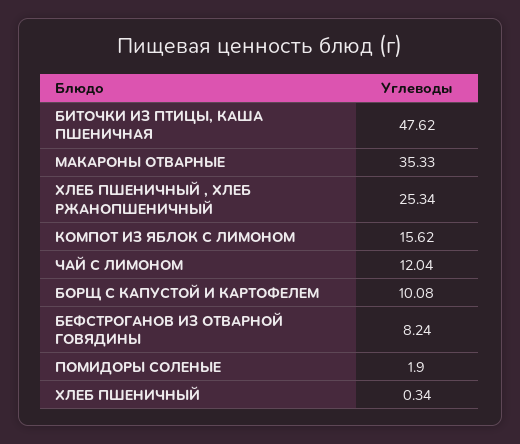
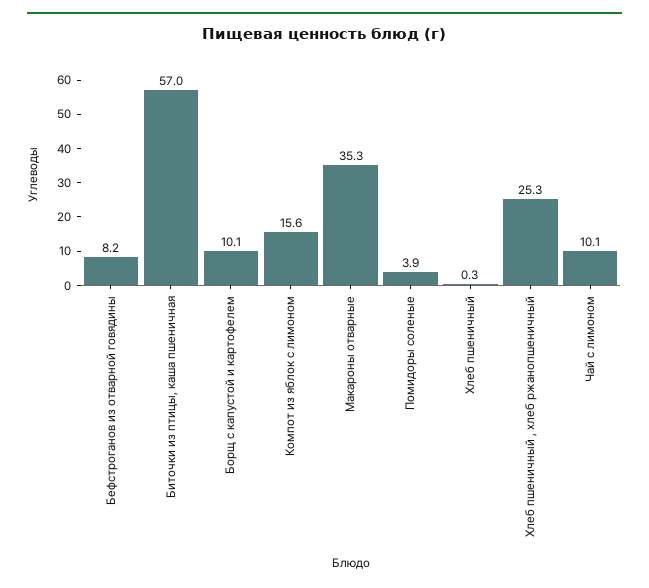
  {
-   "БИТОЧКИ ИЗ ПТИЦЫ, КАША ПШЕНИЧНАЯ": 47.62,
+   "БИТОЧКИ ИЗ ПТИЦЫ, КАША ПШЕНИЧНАЯ": 57,
    "МАКАРОНЫ ОТВАРНЫЕ": 35.33,
    "ХЛЕБ ПШЕНИЧНЫЙ , ХЛЕБ РЖАНОПШЕНИЧНЫЙ": 25.34,
    "КОМПОТ ИЗ ЯБЛОК С ЛИМОНОМ": 15.62,
-   "ЧАЙ С ЛИМОНОМ": 12.04,
+   "ЧАЙ С ЛИМОНОМ": 10.1,
    "БОРЩ С КАПУСТОЙ И КАРТОФЕЛЕМ": 10.08,
    "БЕФСТРОГАНОВ ИЗ ОТВАРНОЙ ГОВЯДИНЫ": 8.24,
-   "ПОМИДОРЫ СОЛЕНЫЕ": 1.9,
+   "ПОМИДОРЫ СОЛЕНЫЕ": 3.9,
    "ХЛЕБ ПШЕНИЧНЫЙ": 0.34
  }

